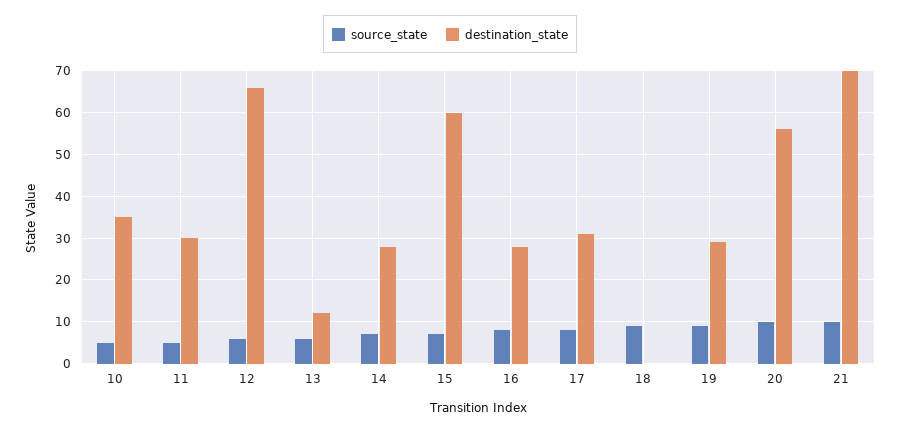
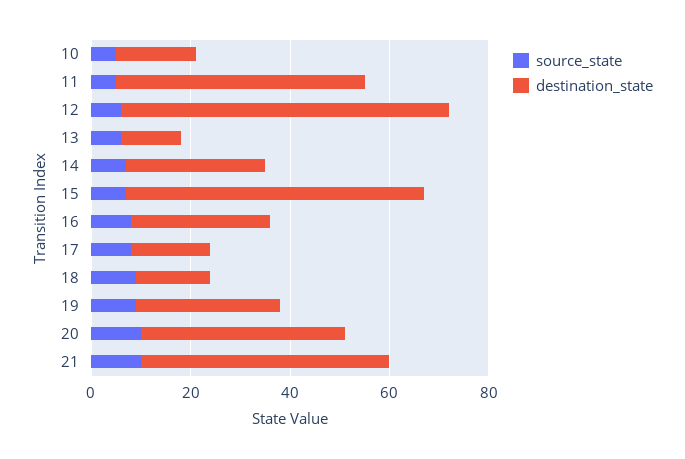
  {
    "source_state": {
      "10": 5,
      "11": 5,
      "12": 5,
      "13": 5,
      "14": 5,
      "15": 5,
      "16": 10,
      "17": 10,
      "18": 10,
      "19": 10,
      "20": 10,
      "21": 10
    },
    "destination_state": {
-     "10": 35,
+     "10": 15,
-     "11": 30,
+     "11": 50,
      "12": 65,
      "13": 10,
      "14": 30,
      "15": 60,
      "16": 30,
-     "17": 30,
+     "17": 15,
-     "18": 0,
+     "18": 15,
      "19": 30,
-     "20": 55,
+     "20": 40,
-     "21": 70
+     "21": 50
    }
  }

